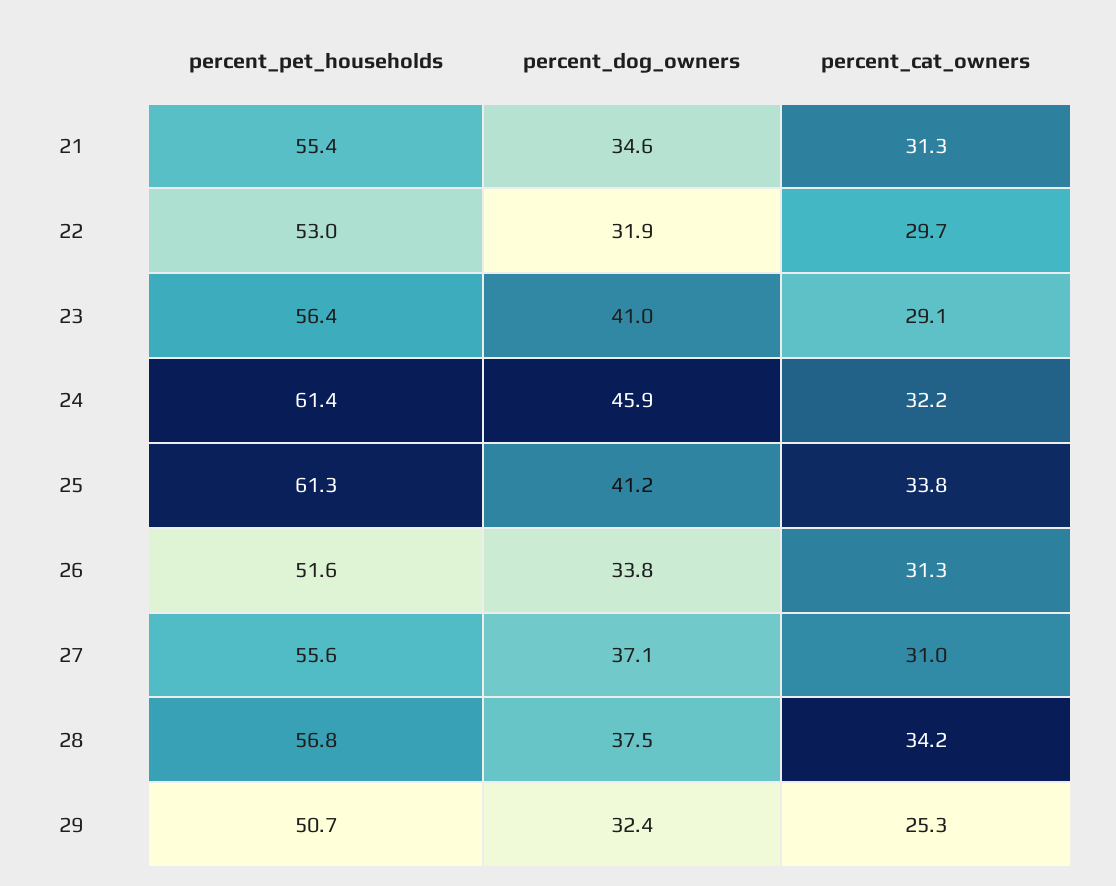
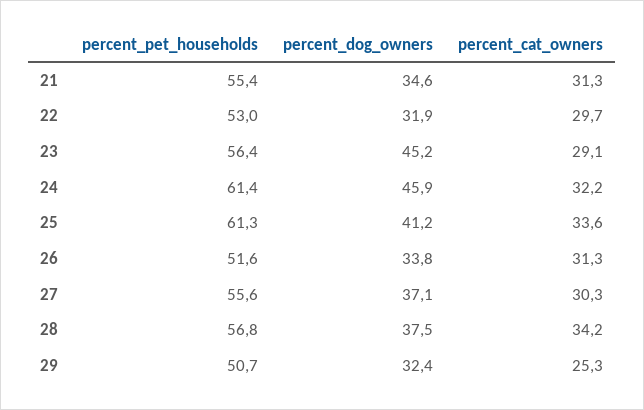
  {
    "percent_pet_households": {
      "21": 55.4,
      "22": 53,
      "23": 56.4,
      "24": 61.4,
      "25": 61.3,
      "26": 51.6,
      "27": 55.6,
      "28": 56.8,
      "29": 50.7
    },
    "percent_dog_owners": {
      "21": 34.6,
      "22": 31.9,
-     "23": 41,
+     "23": 45.2,
      "24": 45.9,
      "25": 41.2,
      "26": 33.8,
      "27": 37.1,
      "28": 37.5,
      "29": 32.4
    },
    "percent_cat_owners": {
      "21": 31.3,
      "22": 29.7,
      "23": 29.1,
      "24": 32.2,
-     "25": 33.8,
+     "25": 33.6,
      "26": 31.3,
-     "27": 31,
+     "27": 30.3,
      "28": 34.2,
      "29": 25.3
    }
  }

